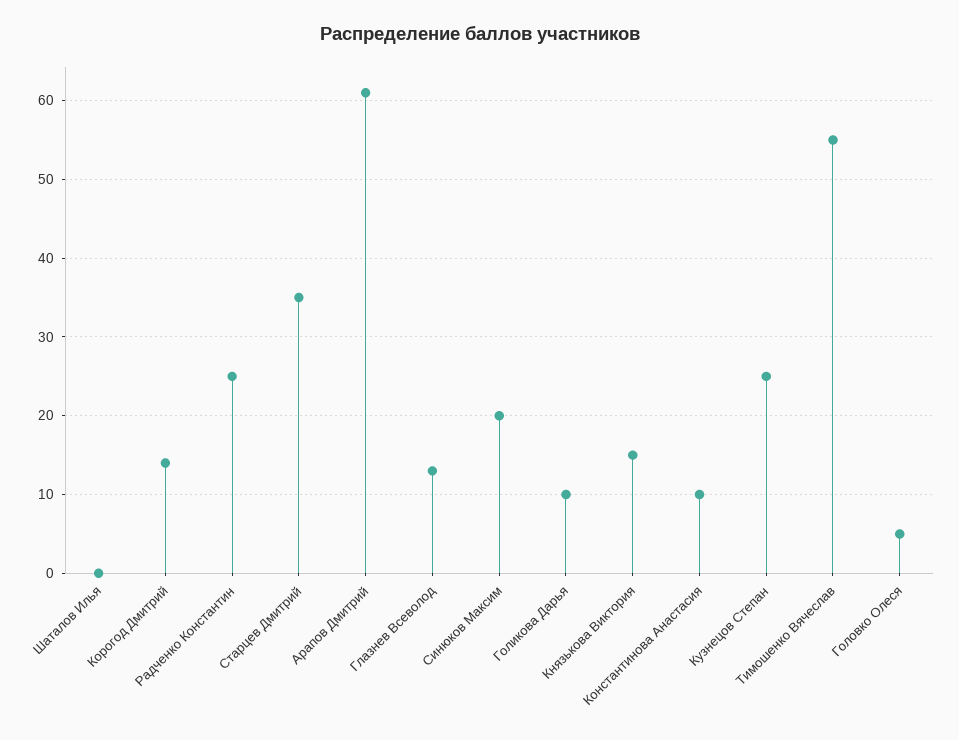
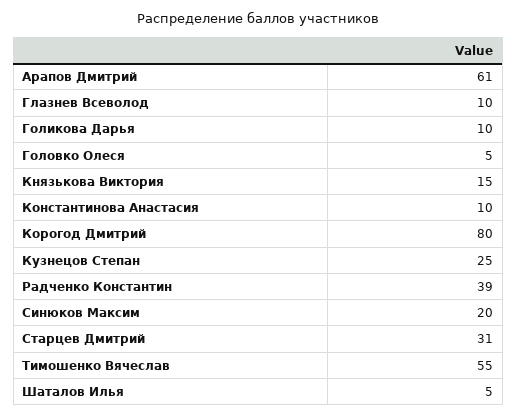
  {
-   "Шаталов Илья": 0,
+   "Шаталов Илья": 5,
-   "Корогод Дмитрий": 14,
+   "Корогод Дмитрий": 80,
-   "Радченко Константин": 25,
+   "Радченко Константин": 39,
-   "Старцев Дмитрий": 35,
+   "Старцев Дмитрий": 31,
    "Арапов Дмитрий": 61,
-   "Глазнев Всеволод": 13,
+   "Глазнев Всеволод": 10,
    "Синюков Максим": 20,
    "Голикова Дарья": 10,
    "Князькова Виктория": 15,
    "Константинова Анастасия": 10,
    "Кузнецов Степан": 25,
    "Тимошенко Вячеслав": 55,
    "Головко Олеся": 5
  }

